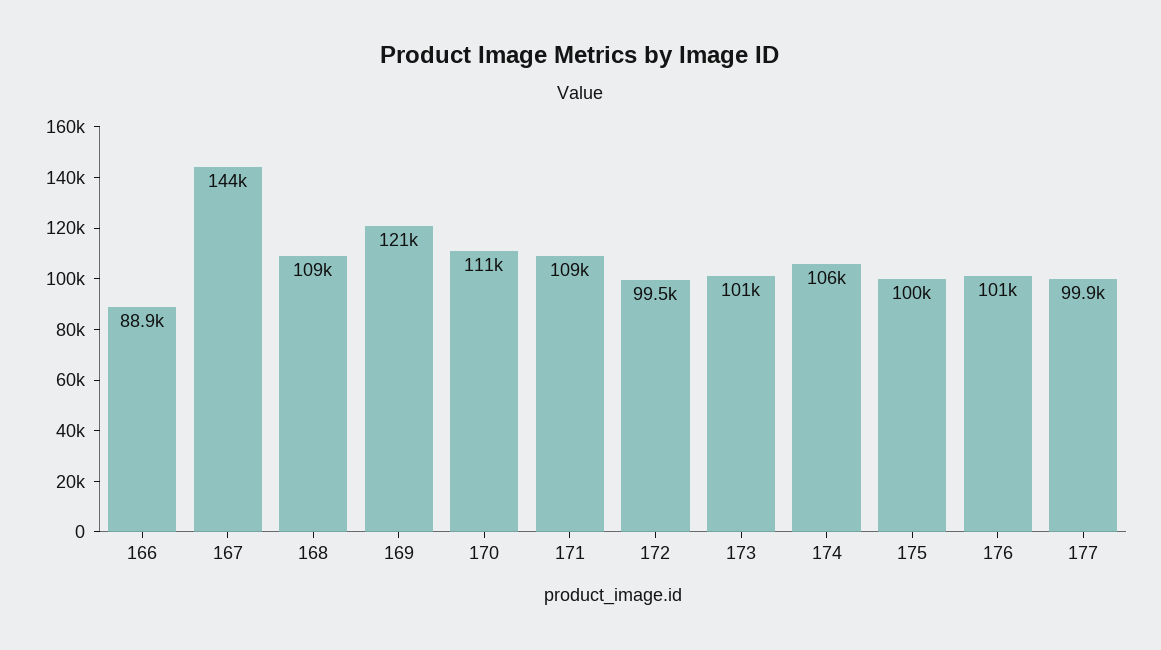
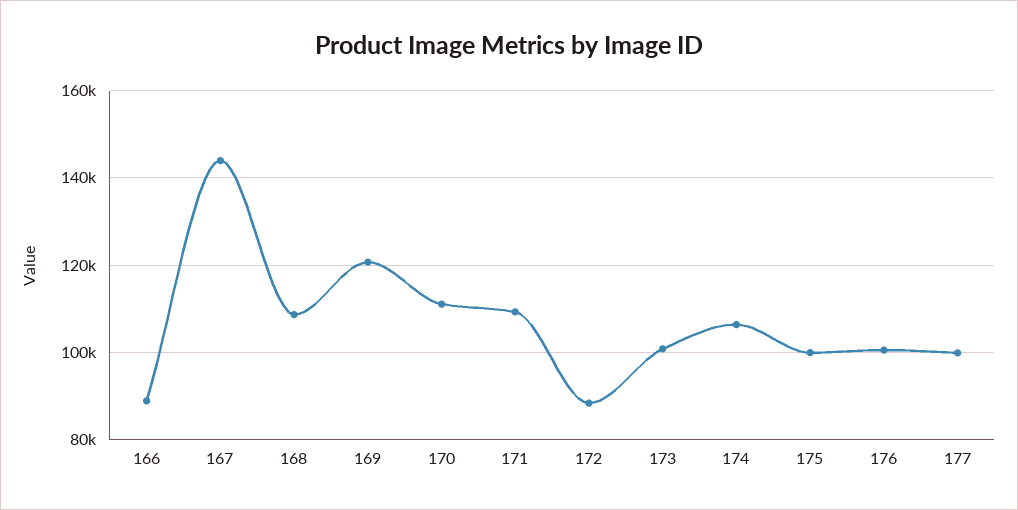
  {
    "166": 88900,
    "167": 144000,
    "168": 109000,
    "169": 121000,
    "170": 111000,
    "171": 109000,
-   "172": 99500,
+   "172": 88000,
    "173": 101000,
    "174": 106000,
    "175": 100000,
    "176": 101000,
    "177": 99900
  }

